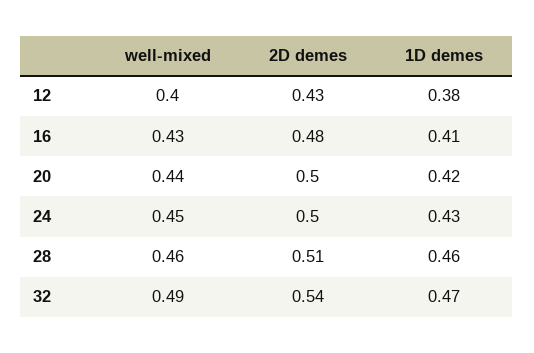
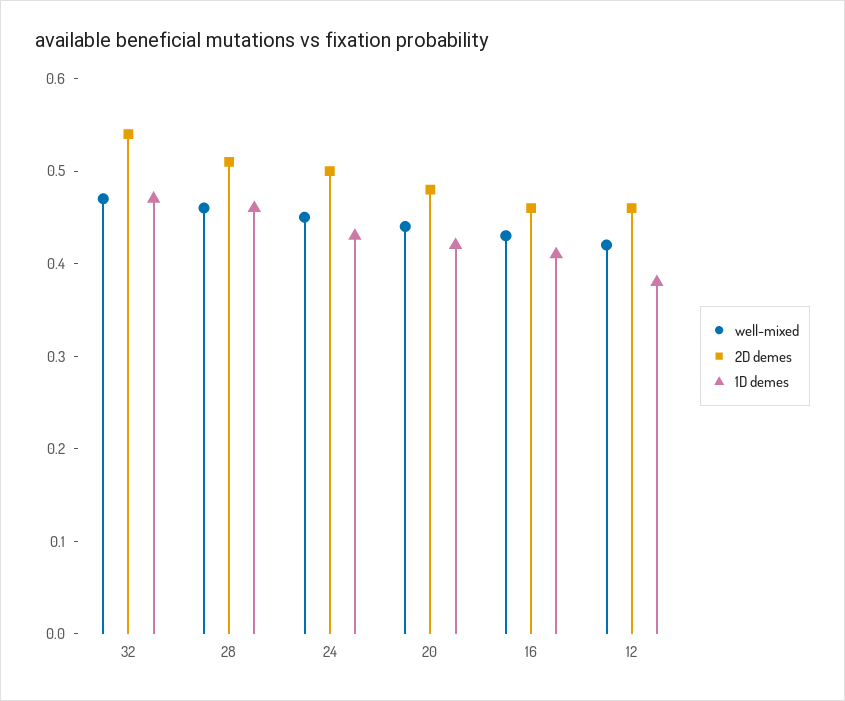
  {
    "well-mixed": {
-     "12": 0.4,
+     "12": 0.42,
      "16": 0.43,
      "20": 0.44,
      "24": 0.45,
      "28": 0.46,
-     "32": 0.49
+     "32": 0.47
    },
    "2D demes": {
-     "12": 0.43,
+     "12": 0.46,
-     "16": 0.48,
+     "16": 0.46,
-     "20": 0.5,
+     "20": 0.48,
      "24": 0.5,
      "28": 0.51,
      "32": 0.54
    },
    "1D demes": {
      "12": 0.38,
      "16": 0.41,
      "20": 0.42,
      "24": 0.43,
      "28": 0.46,
      "32": 0.47
    }
  }

